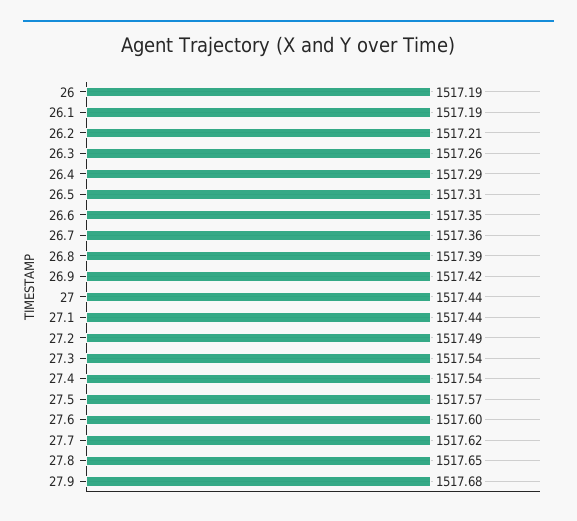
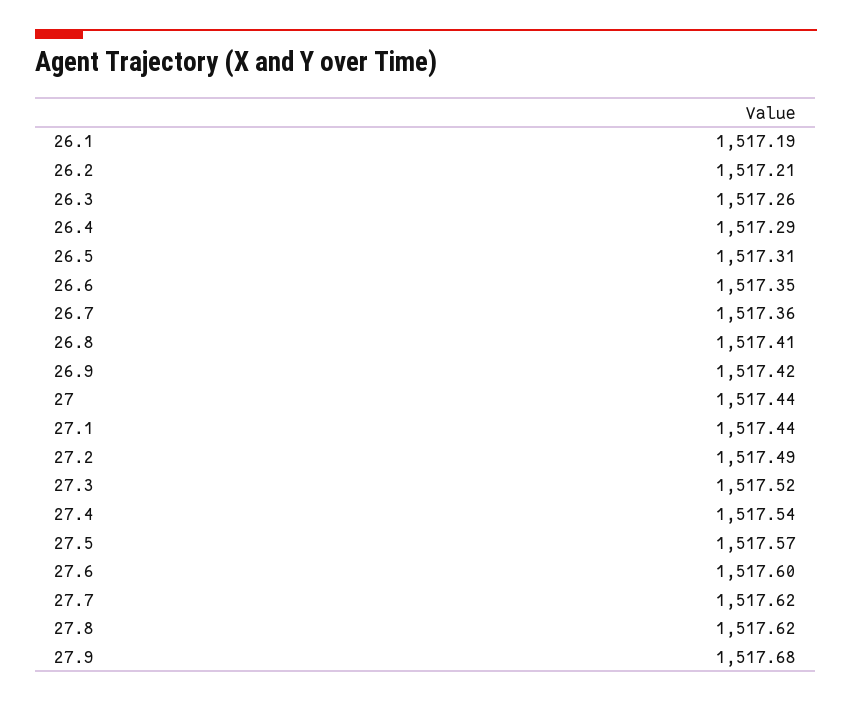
  {
-   "26": 1517.19,
    "26.1": 1517.19,
    "26.2": 1517.21,
    "26.3": 1517.26,
    "26.4": 1517.29,
    "26.5": 1517.31,
    "26.6": 1517.35,
    "26.7": 1517.36,
-   "26.8": 1517.39,
+   "26.8": 1517.41,
    "26.9": 1517.42,
    "27": 1517.44,
    "27.1": 1517.44,
    "27.2": 1517.49,
-   "27.3": 1517.54,
+   "27.3": 1517.52,
    "27.4": 1517.54,
    "27.5": 1517.57,
    "27.6": 1517.6,
    "27.7": 1517.62,
-   "27.8": 1517.65,
+   "27.8": 1517.62,
    "27.9": 1517.68
  }

